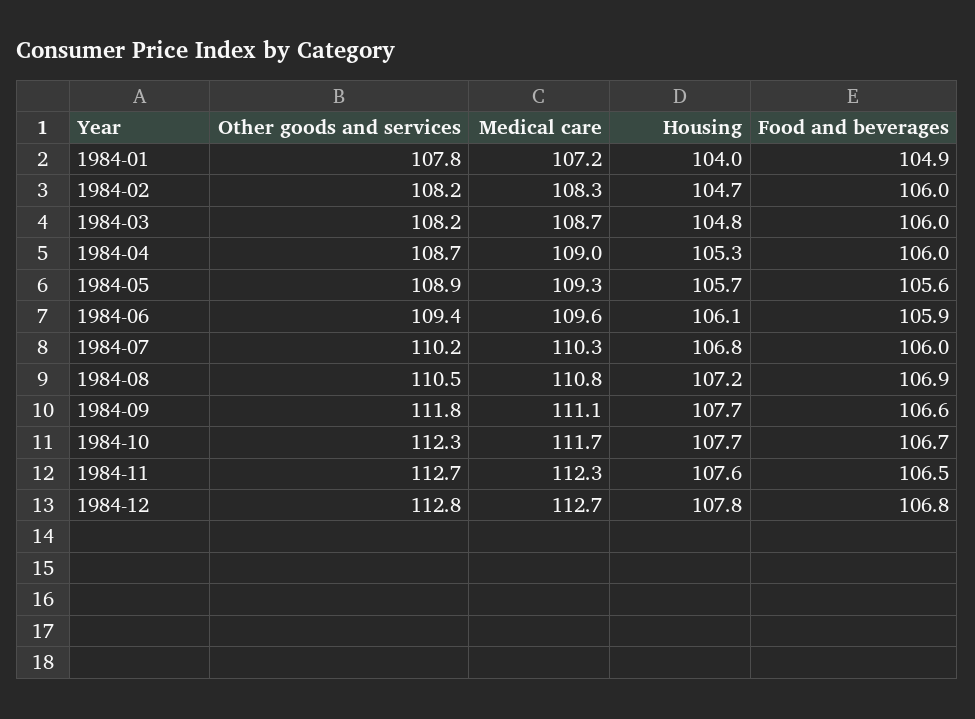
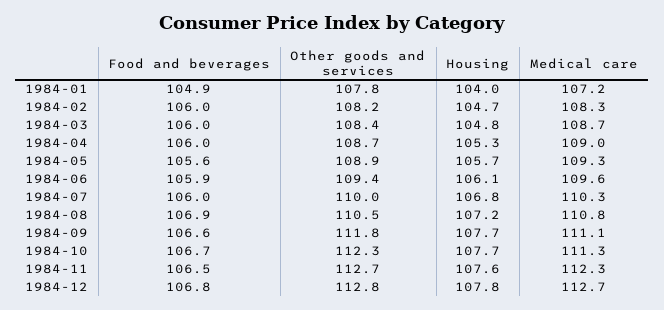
  {
    "Other goods and services": {
      "1984-01": 107.8,
      "1984-02": 108.2,
-     "1984-03": 108.2,
+     "1984-03": 108.4,
      "1984-04": 108.7,
      "1984-05": 108.9,
      "1984-06": 109.4,
-     "1984-07": 110.2,
+     "1984-07": 110,
      "1984-08": 110.5,
      "1984-09": 111.8,
      "1984-10": 112.3,
      "1984-11": 112.7,
      "1984-12": 112.8
    },
    "Medical care": {
      "1984-01": 107.2,
      "1984-02": 108.3,
      "1984-03": 108.7,
      "1984-04": 109,
      "1984-05": 109.3,
      "1984-06": 109.6,
      "1984-07": 110.3,
      "1984-08": 110.8,
      "1984-09": 111.1,
-     "1984-10": 111.7,
+     "1984-10": 111.3,
      "1984-11": 112.3,
      "1984-12": 112.7
    },
    "Housing": {
      "1984-01": 104,
      "1984-02": 104.7,
      "1984-03": 104.8,
      "1984-04": 105.3,
      "1984-05": 105.7,
      "1984-06": 106.1,
      "1984-07": 106.8,
      "1984-08": 107.2,
      "1984-09": 107.7,
      "1984-10": 107.7,
      "1984-11": 107.6,
      "1984-12": 107.8
    },
    "Food and beverages": {
      "1984-01": 104.9,
      "1984-02": 106,
      "1984-03": 106,
      "1984-04": 106,
      "1984-05": 105.6,
      "1984-06": 105.9,
      "1984-07": 106,
      "1984-08": 106.9,
      "1984-09": 106.6,
      "1984-10": 106.7,
      "1984-11": 106.5,
      "1984-12": 106.8
    }
  }

